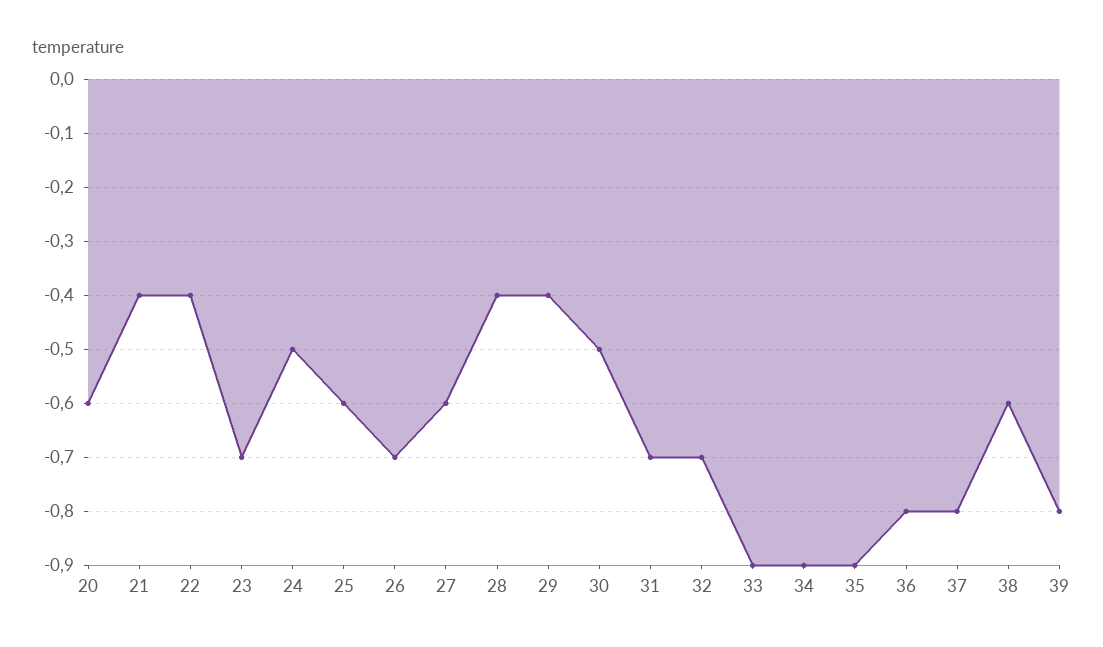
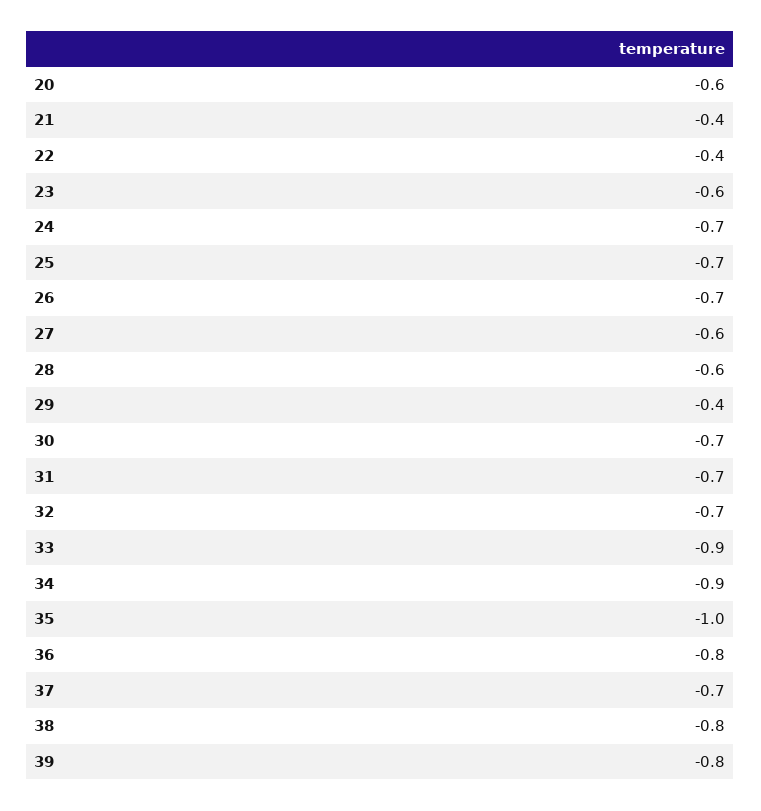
  {
    "20": -0.6,
    "21": -0.4,
    "22": -0.4,
-   "23": -0.7,
+   "23": -0.6,
-   "24": -0.5,
+   "24": -0.7,
-   "25": -0.6,
+   "25": -0.7,
    "26": -0.7,
    "27": -0.6,
-   "28": -0.4,
+   "28": -0.6,
    "29": -0.4,
-   "30": -0.5,
+   "30": -0.7,
    "31": -0.7,
    "32": -0.7,
    "33": -0.9,
    "34": -0.9,
-   "35": -0.9,
+   "35": -1,
    "36": -0.8,
-   "37": -0.8,
+   "37": -0.7,
-   "38": -0.6,
+   "38": -0.8,
    "39": -0.8
  }

